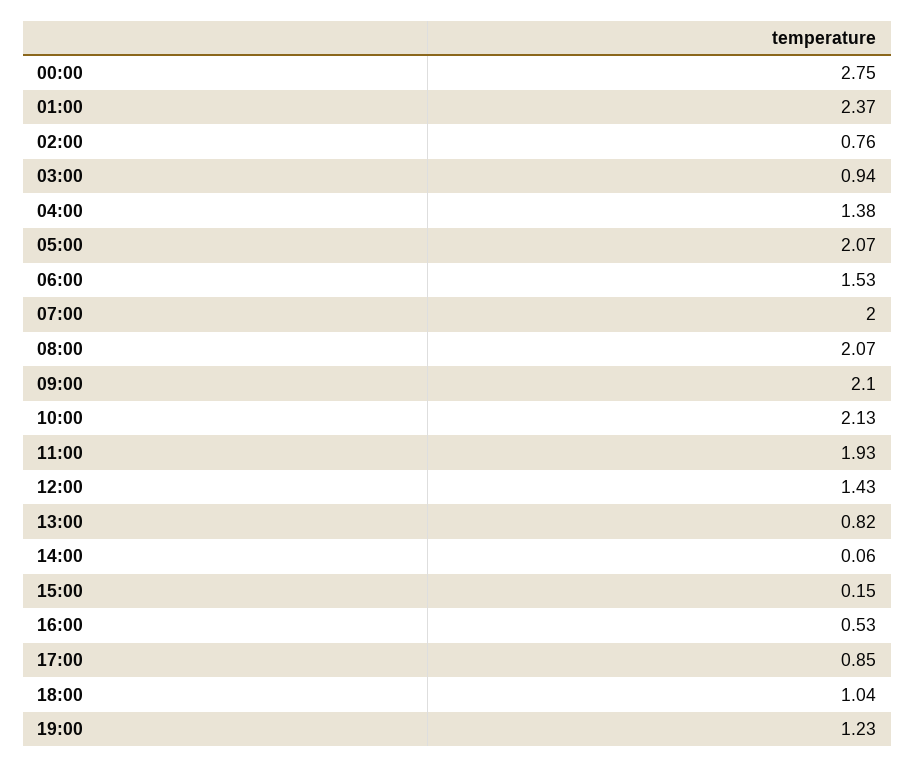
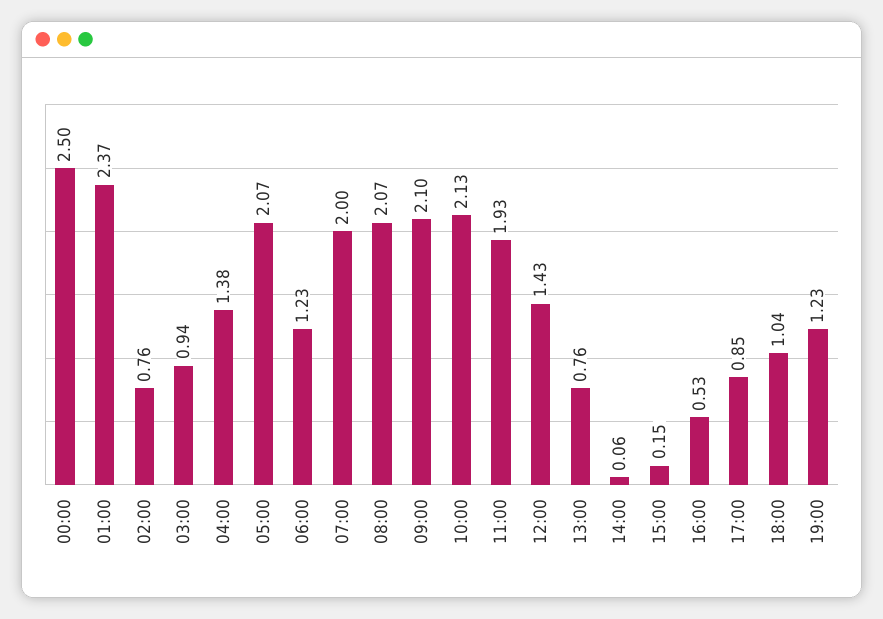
  {
-   "00:00": 2.75,
+   "00:00": 2.5,
    "01:00": 2.37,
    "02:00": 0.76,
    "03:00": 0.94,
    "04:00": 1.38,
    "05:00": 2.07,
-   "06:00": 1.53,
+   "06:00": 1.23,
    "07:00": 2,
    "08:00": 2.07,
    "09:00": 2.1,
    "10:00": 2.13,
    "11:00": 1.93,
    "12:00": 1.43,
-   "13:00": 0.82,
+   "13:00": 0.76,
    "14:00": 0.06,
    "15:00": 0.15,
    "16:00": 0.53,
    "17:00": 0.85,
    "18:00": 1.04,
    "19:00": 1.23
  }

